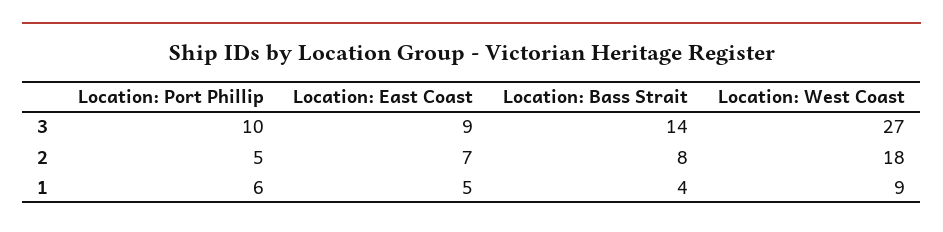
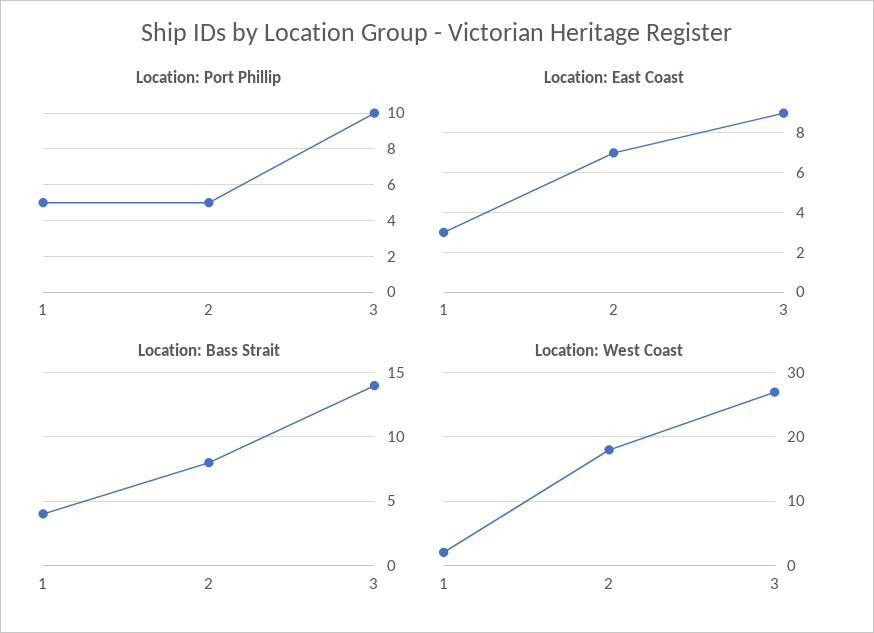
  {
    "Location: Port Phillip": {
      "3": 10,
      "2": 5,
-     "1": 6
+     "1": 5
    },
    "Location: East Coast": {
      "3": 9,
      "2": 7,
-     "1": 5
+     "1": 3
    },
    "Location: Bass Strait": {
      "3": 14,
      "2": 8,
      "1": 4
    },
    "Location: West Coast": {
      "3": 27,
      "2": 18,
-     "1": 9
+     "1": 2
    }
  }

